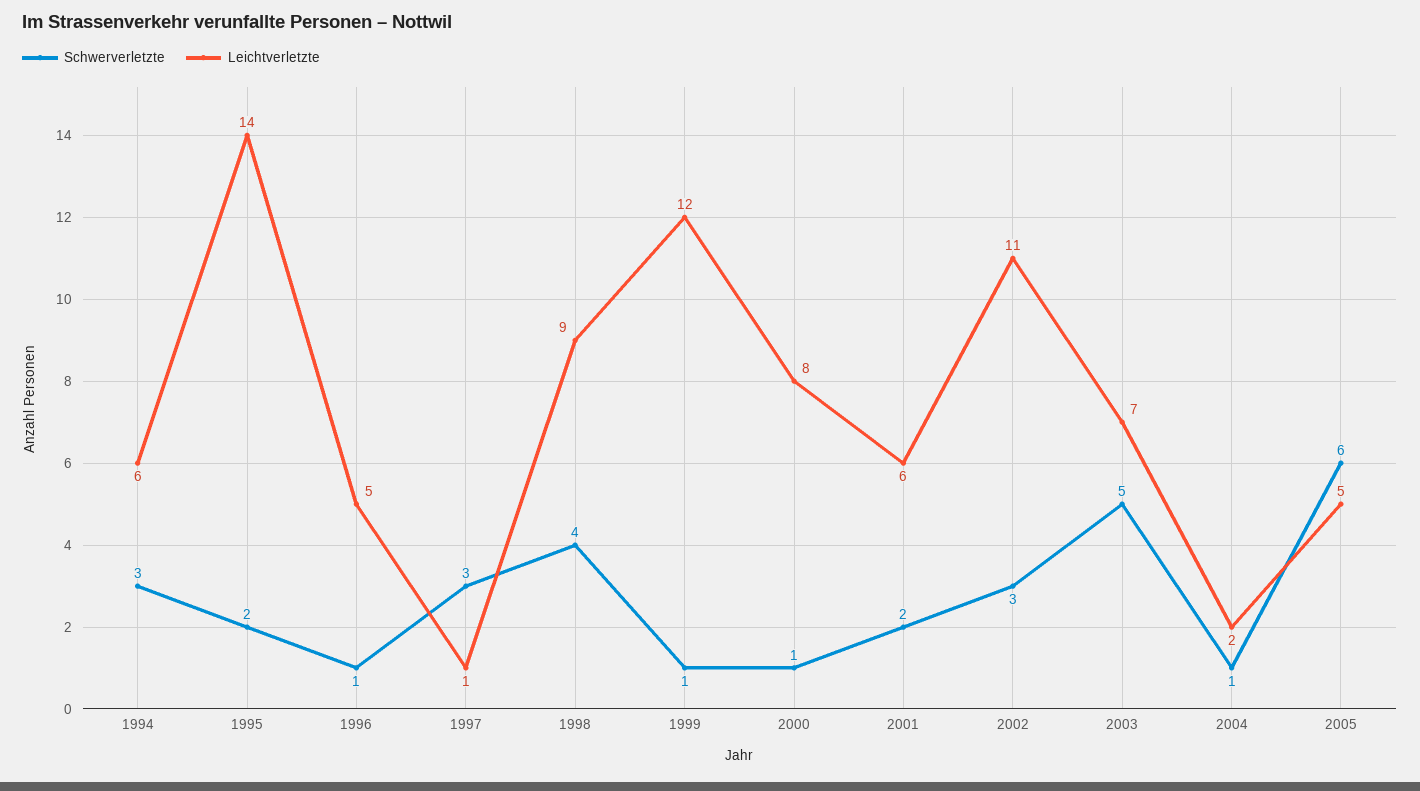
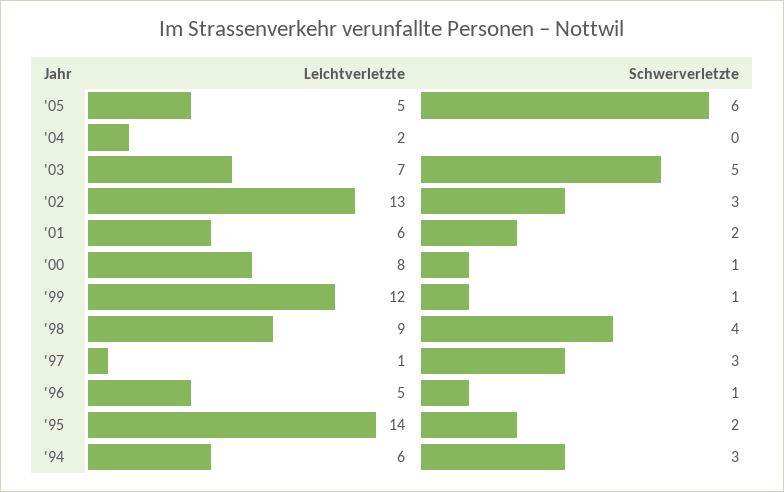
  {
    "Schwerverletzte": {
      "1994": 3,
      "1995": 2,
      "1996": 1,
      "1997": 3,
      "1998": 4,
      "1999": 1,
      "2000": 1,
      "2001": 2,
      "2002": 3,
      "2003": 5,
-     "2004": 1,
+     "2004": 0,
      "2005": 6
    },
    "Leichtverletzte": {
      "1994": 6,
      "1995": 14,
      "1996": 5,
      "1997": 1,
      "1998": 9,
      "1999": 12,
      "2000": 8,
      "2001": 6,
-     "2002": 11,
+     "2002": 13,
      "2003": 7,
      "2004": 2,
      "2005": 5
    }
  }

